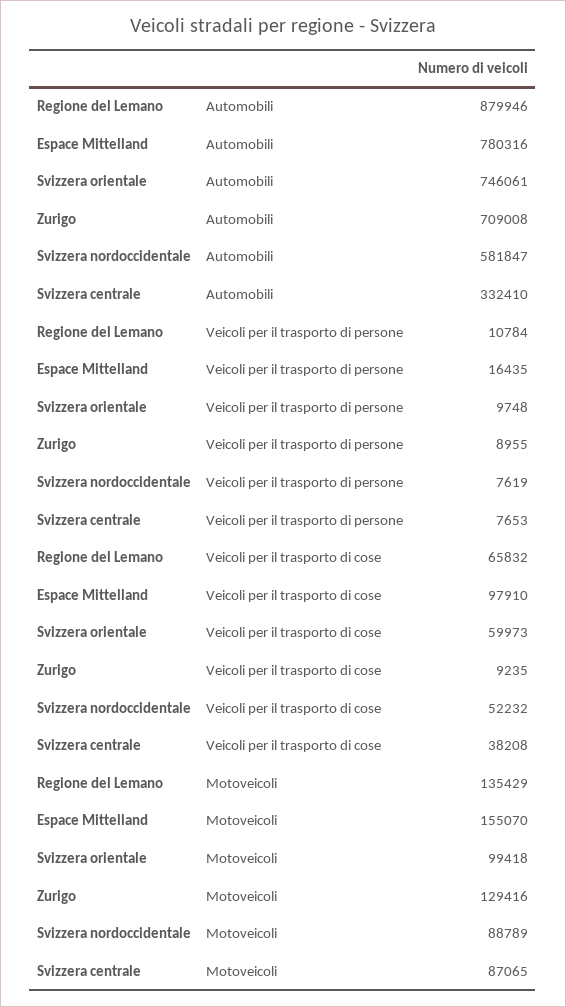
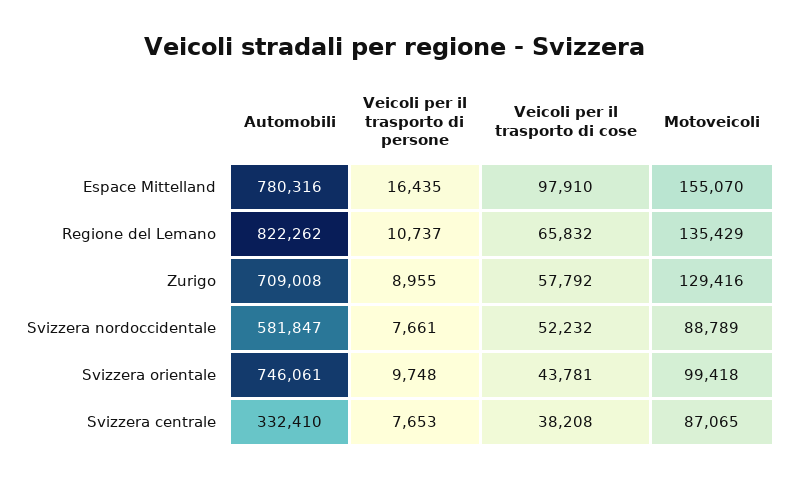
  {
    "Regione del Lemano": {
-     "Automobili": 879946,
+     "Automobili": 822262,
-     "Veicoli per il trasporto di persone": 10784,
+     "Veicoli per il trasporto di persone": 10737,
      "Veicoli per il trasporto di cose": 65832,
      "Motoveicoli": 135429
    },
    "Espace Mittelland": {
      "Automobili": 780316,
      "Veicoli per il trasporto di persone": 16435,
      "Veicoli per il trasporto di cose": 97910,
      "Motoveicoli": 155070
    },
    "Svizzera orientale": {
      "Automobili": 746061,
      "Veicoli per il trasporto di persone": 9748,
-     "Veicoli per il trasporto di cose": 59973,
+     "Veicoli per il trasporto di cose": 43781,
      "Motoveicoli": 99418
    },
    "Zurigo": {
      "Automobili": 709008,
      "Veicoli per il trasporto di persone": 8955,
-     "Veicoli per il trasporto di cose": 9235,
+     "Veicoli per il trasporto di cose": 57792,
      "Motoveicoli": 129416
    },
    "Svizzera nordoccidentale": {
      "Automobili": 581847,
-     "Veicoli per il trasporto di persone": 7619,
+     "Veicoli per il trasporto di persone": 7661,
      "Veicoli per il trasporto di cose": 52232,
      "Motoveicoli": 88789
    },
    "Svizzera centrale": {
      "Automobili": 332410,
      "Veicoli per il trasporto di persone": 7653,
      "Veicoli per il trasporto di cose": 38208,
      "Motoveicoli": 87065
    }
  }

